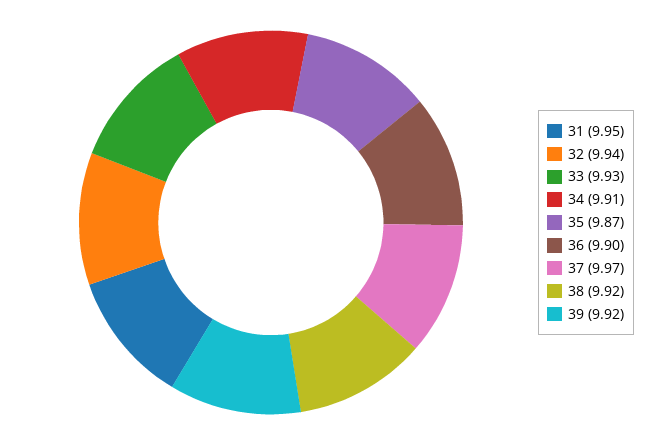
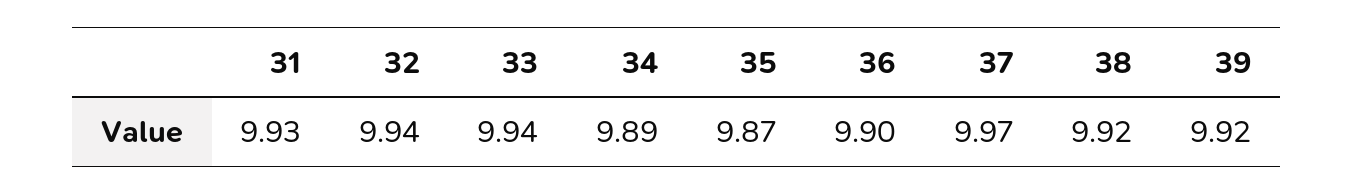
  {
-   "31": 9.95,
+   "31": 9.93,
    "32": 9.94,
-   "33": 9.93,
+   "33": 9.94,
-   "34": 9.91,
+   "34": 9.89,
    "35": 9.87,
    "36": 9.9,
    "37": 9.97,
    "38": 9.92,
    "39": 9.92
  }

